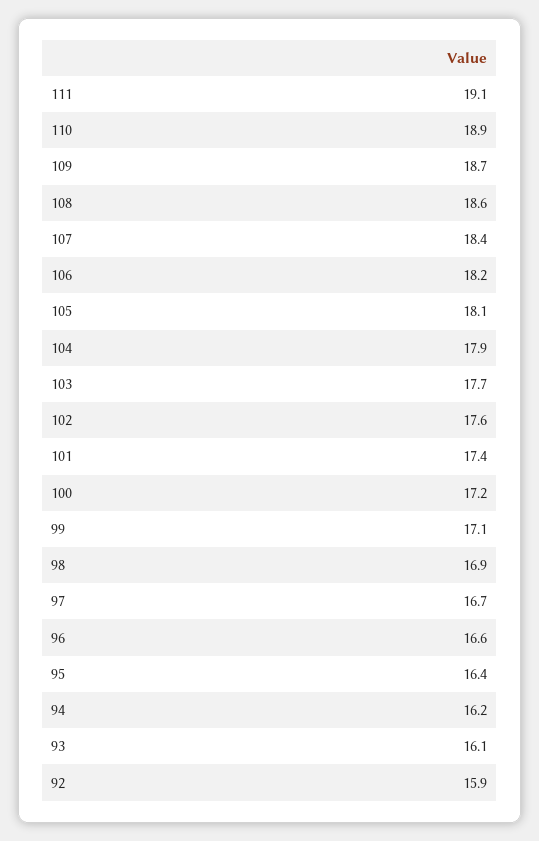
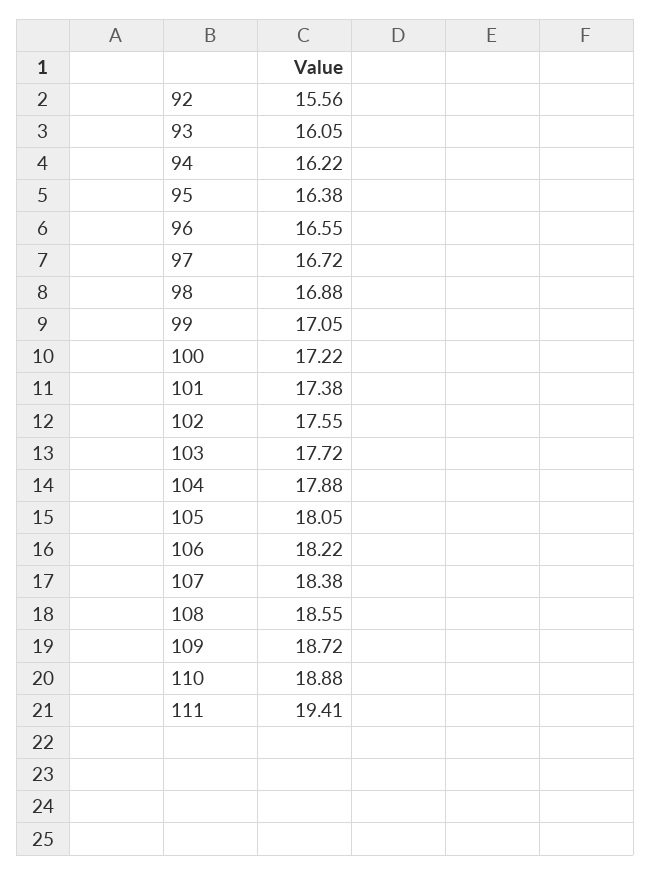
  {
-   "111": 19.1,
+   "111": 19.41,
    "110": 18.88,
    "109": 18.72,
    "108": 18.55,
    "107": 18.38,
    "106": 18.22,
    "105": 18.05,
    "104": 17.88,
    "103": 17.72,
    "102": 17.55,
    "101": 17.38,
    "100": 17.22,
    "99": 17.05,
    "98": 16.88,
    "97": 16.72,
    "96": 16.55,
    "95": 16.38,
    "94": 16.22,
    "93": 16.05,
-   "92": 15.9
+   "92": 15.56
  }

